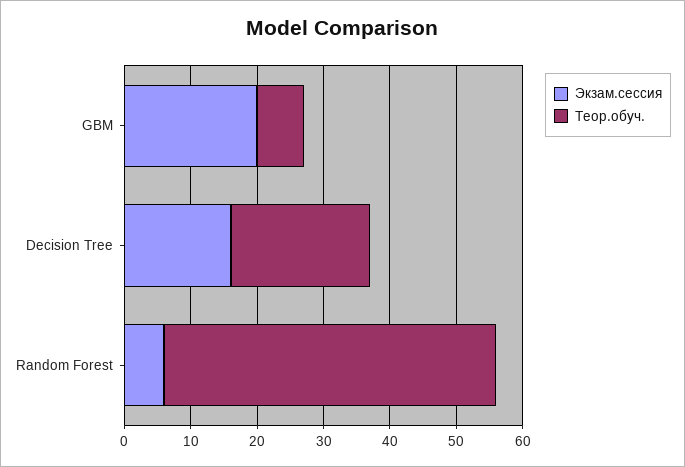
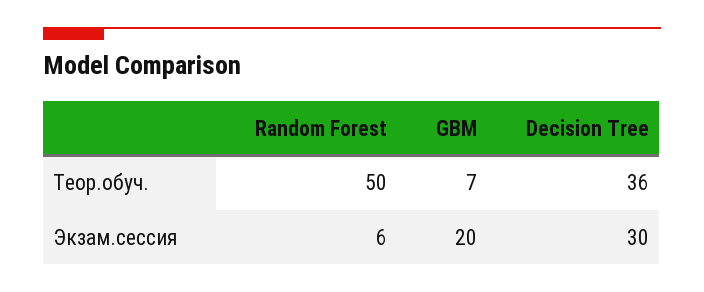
  {
    "Экзам.сессия": {
      "GBM": 20,
-     "Decision Tree": 15,
+     "Decision Tree": 30,
      "Random Forest": 6
    },
    "Теор.обуч.": {
      "GBM": 7,
-     "Decision Tree": 20,
+     "Decision Tree": 36,
      "Random Forest": 50
    }
  }

